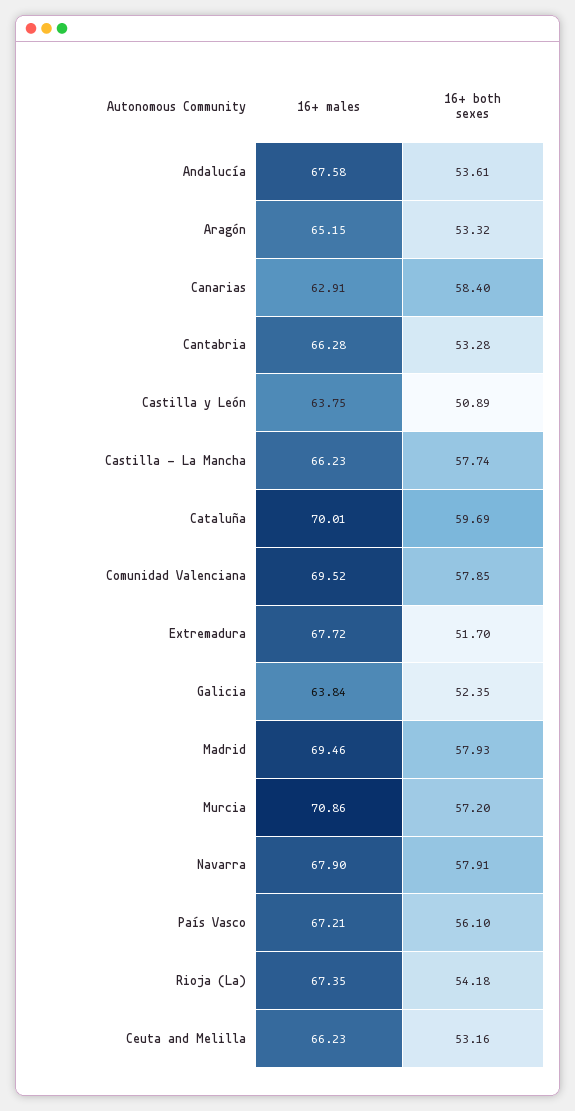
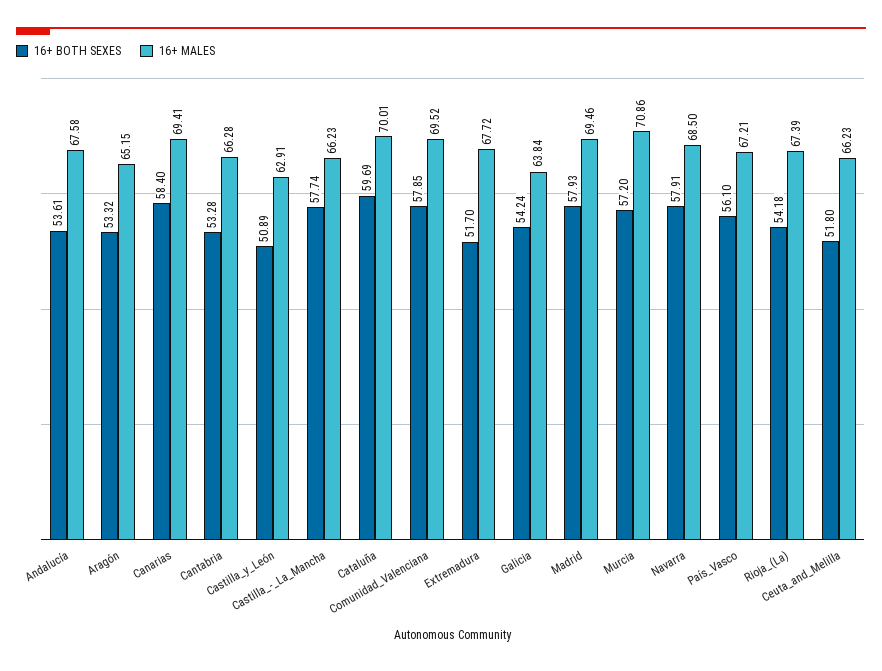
  {
    "16+ males": {
      "Andalucía": 67.58,
      "Aragón": 65.15,
-     "Canarias": 62.91,
+     "Canarias": 69.41,
      "Cantabria": 66.28,
-     "Castilla y León": 63.75,
+     "Castilla y León": 62.91,
      "Castilla - La Mancha": 66.23,
      "Cataluña": 70.01,
      "Comunidad Valenciana": 69.52,
      "Extremadura": 67.72,
      "Galicia": 63.84,
      "Madrid": 69.46,
      "Murcia": 70.86,
-     "Navarra": 67.9,
+     "Navarra": 68.5,
      "País Vasco": 67.21,
-     "Rioja (La)": 67.35,
+     "Rioja (La)": 67.39,
      "Ceuta and Melilla": 66.23
    },
    "16+ both sexes": {
      "Andalucía": 53.61,
      "Aragón": 53.32,
      "Canarias": 58.4,
      "Cantabria": 53.28,
      "Castilla y León": 50.89,
      "Castilla - La Mancha": 57.74,
      "Cataluña": 59.69,
      "Comunidad Valenciana": 57.85,
      "Extremadura": 51.7,
-     "Galicia": 52.35,
+     "Galicia": 54.24,
      "Madrid": 57.93,
      "Murcia": 57.2,
      "Navarra": 57.91,
      "País Vasco": 56.1,
      "Rioja (La)": 54.18,
-     "Ceuta and Melilla": 53.16
+     "Ceuta and Melilla": 51.8
    }
  }

